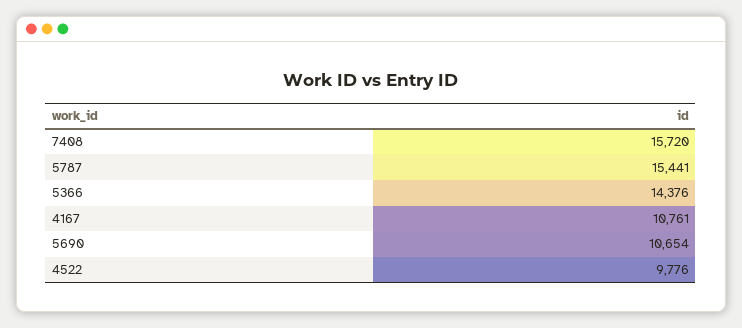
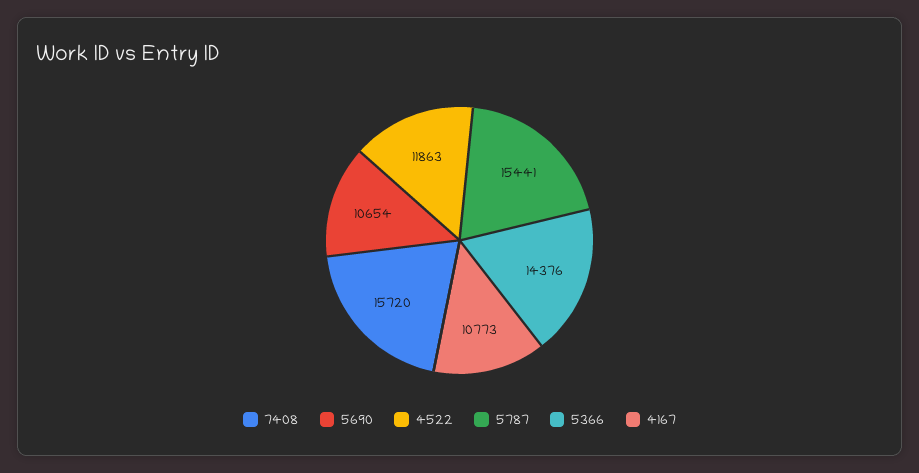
  {
    "7408": 15720,
    "5787": 15441,
    "5366": 14376,
-   "4167": 10761,
+   "4167": 10773,
    "5690": 10654,
-   "4522": 9776
+   "4522": 11863
  }

